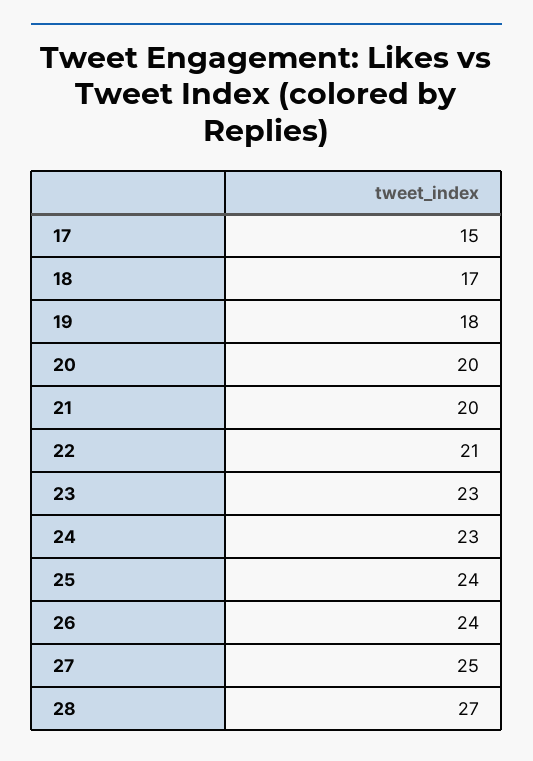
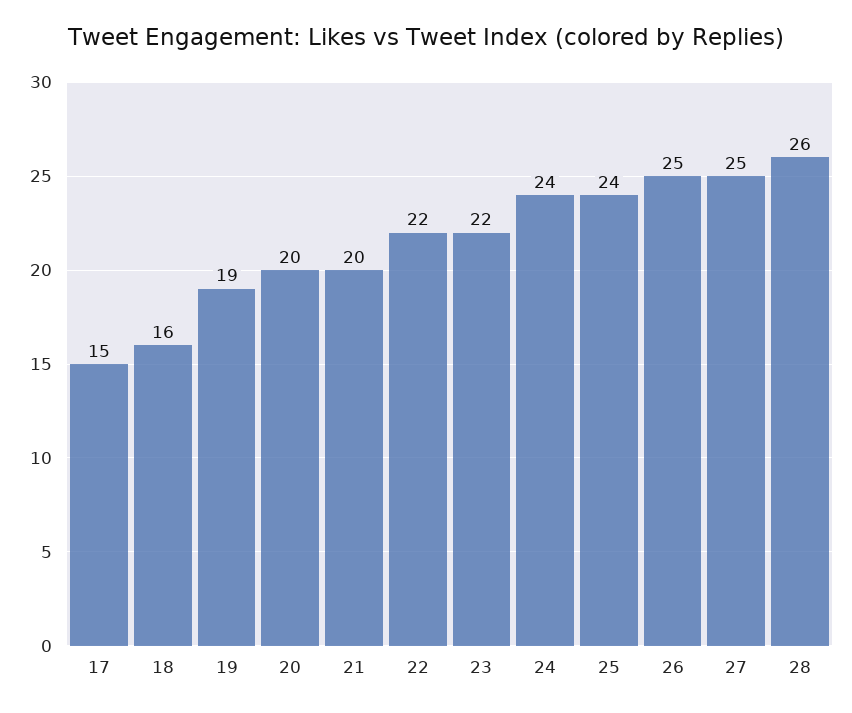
  {
    "17": 15,
-   "18": 17,
+   "18": 16,
-   "19": 18,
+   "19": 19,
    "20": 20,
    "21": 20,
-   "22": 21,
+   "22": 22,
-   "23": 23,
+   "23": 22,
-   "24": 23,
+   "24": 24,
    "25": 24,
-   "26": 24,
+   "26": 25,
    "27": 25,
-   "28": 27
+   "28": 26
  }

